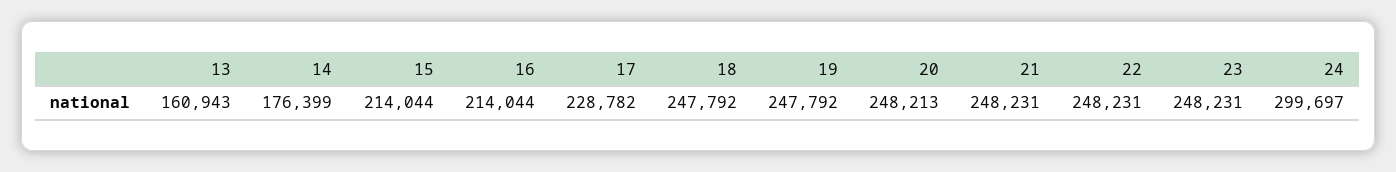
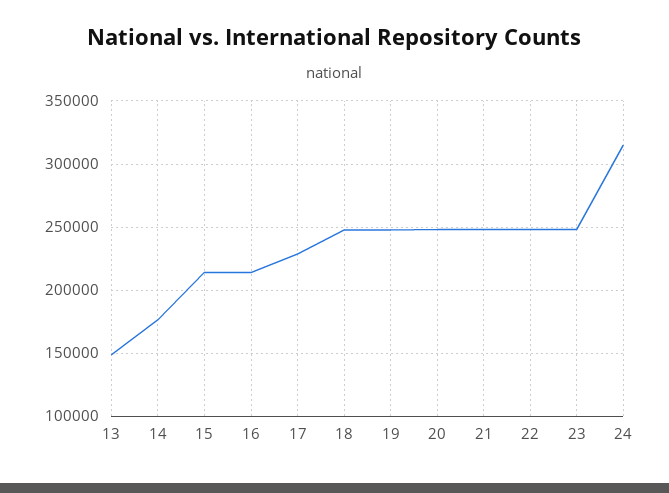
  {
-   "13": 160943,
+   "13": 150000,
    "14": 176399,
    "15": 214044,
    "16": 214044,
    "17": 228782,
    "18": 247792,
    "19": 247792,
    "20": 248213,
    "21": 248231,
    "22": 248231,
    "23": 248231,
-   "24": 299697
+   "24": 315000
  }

